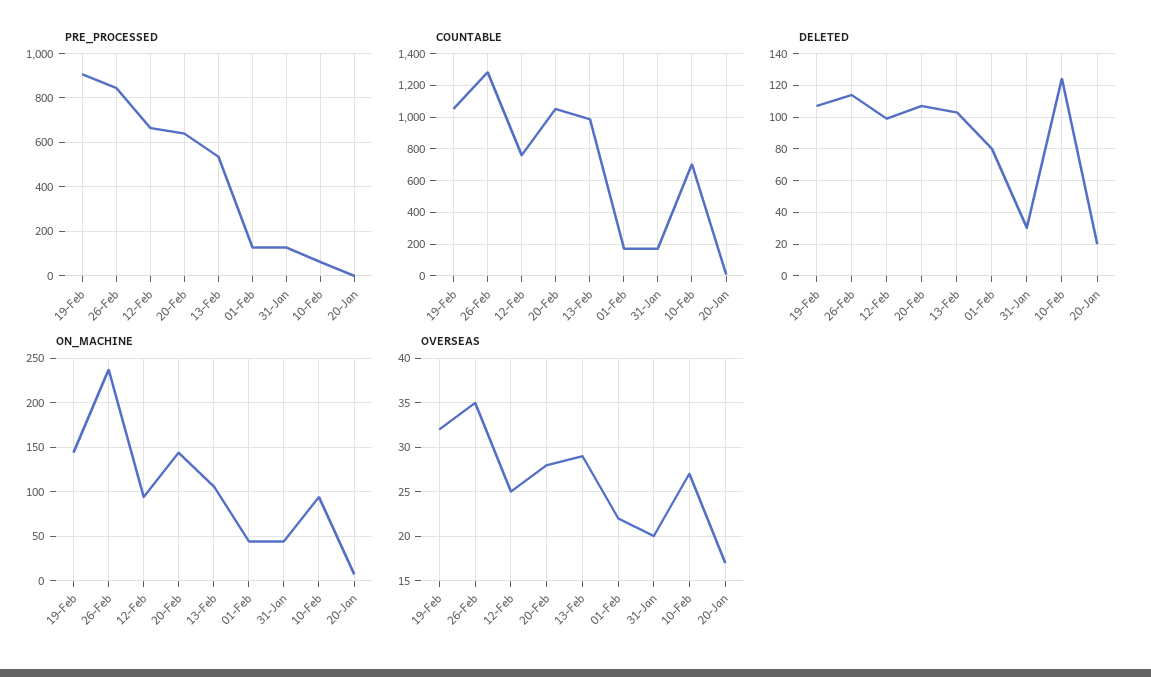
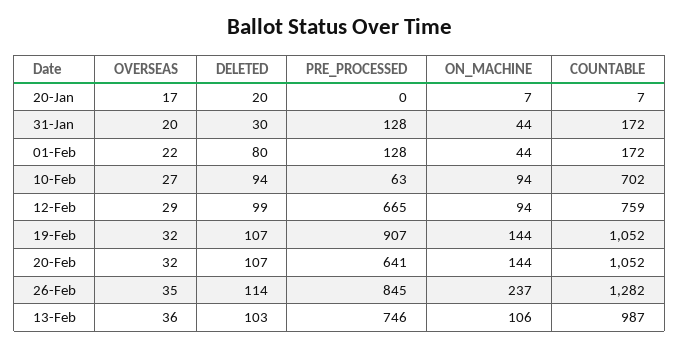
  {
    "PRE_PROCESSED": {
      "19-Feb": 907,
      "26-Feb": 845,
      "12-Feb": 665,
      "20-Feb": 641,
-     "13-Feb": 550,
+     "13-Feb": 746,
      "01-Feb": 128,
      "31-Jan": 128,
      "10-Feb": 63,
      "20-Jan": 0
    },
    "COUNTABLE": {
      "19-Feb": 1052,
      "26-Feb": 1282,
      "12-Feb": 759,
      "20-Feb": 1052,
      "13-Feb": 987,
      "01-Feb": 172,
      "31-Jan": 172,
      "10-Feb": 702,
      "20-Jan": 7
    },
    "DELETED": {
      "19-Feb": 107,
      "26-Feb": 114,
      "12-Feb": 99,
      "20-Feb": 107,
      "13-Feb": 103,
      "01-Feb": 80,
      "31-Jan": 30,
-     "10-Feb": 125,
+     "10-Feb": 94,
      "20-Jan": 20
    },
    "ON_MACHINE": {
      "19-Feb": 144,
      "26-Feb": 237,
      "12-Feb": 94,
      "20-Feb": 144,
      "13-Feb": 106,
      "01-Feb": 44,
      "31-Jan": 44,
      "10-Feb": 94,
      "20-Jan": 7
    },
    "OVERSEAS": {
      "19-Feb": 32,
      "26-Feb": 35,
-     "12-Feb": 25,
+     "12-Feb": 29,
-     "20-Feb": 28,
+     "20-Feb": 32,
-     "13-Feb": 29,
+     "13-Feb": 36,
      "01-Feb": 22,
      "31-Jan": 20,
      "10-Feb": 27,
      "20-Jan": 17
    }
  }

